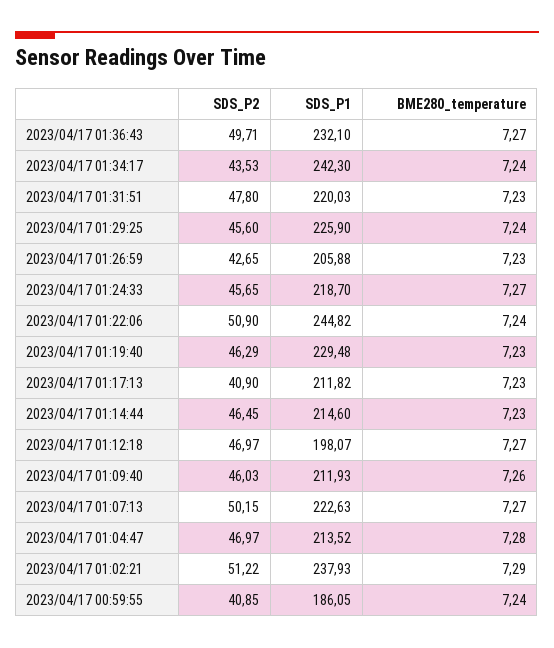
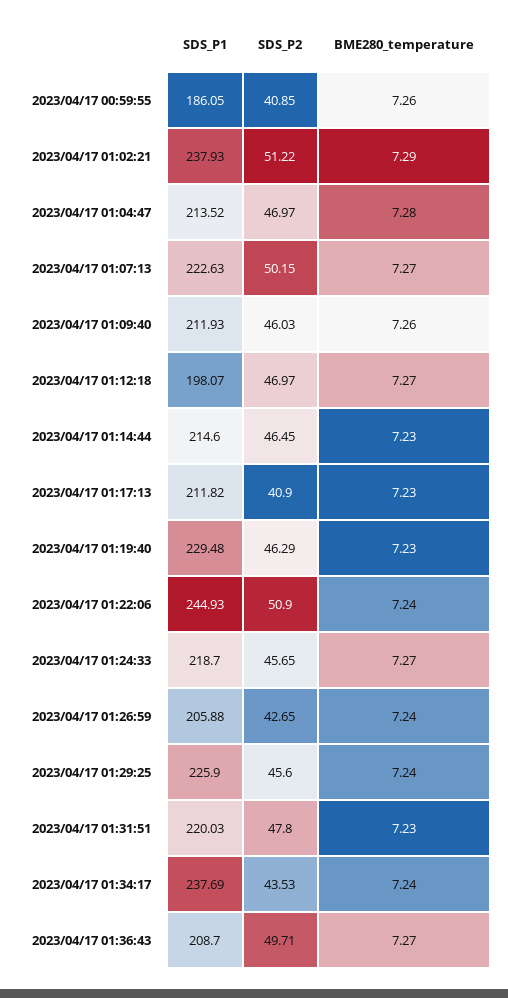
  {
    "SDS_P2": {
      "2023/04/17 01:36:43": 49.71,
      "2023/04/17 01:34:17": 43.53,
      "2023/04/17 01:31:51": 47.8,
      "2023/04/17 01:29:25": 45.6,
      "2023/04/17 01:26:59": 42.65,
      "2023/04/17 01:24:33": 45.65,
      "2023/04/17 01:22:06": 50.9,
      "2023/04/17 01:19:40": 46.29,
      "2023/04/17 01:17:13": 40.9,
      "2023/04/17 01:14:44": 46.45,
      "2023/04/17 01:12:18": 46.97,
      "2023/04/17 01:09:40": 46.03,
      "2023/04/17 01:07:13": 50.15,
      "2023/04/17 01:04:47": 46.97,
      "2023/04/17 01:02:21": 51.22,
      "2023/04/17 00:59:55": 40.85
    },
    "SDS_P1": {
-     "2023/04/17 01:36:43": 232.1,
+     "2023/04/17 01:36:43": 208.7,
-     "2023/04/17 01:34:17": 242.3,
+     "2023/04/17 01:34:17": 237.69,
      "2023/04/17 01:31:51": 220.03,
      "2023/04/17 01:29:25": 225.9,
      "2023/04/17 01:26:59": 205.88,
      "2023/04/17 01:24:33": 218.7,
-     "2023/04/17 01:22:06": 244.82,
+     "2023/04/17 01:22:06": 244.93,
      "2023/04/17 01:19:40": 229.48,
      "2023/04/17 01:17:13": 211.82,
      "2023/04/17 01:14:44": 214.6,
      "2023/04/17 01:12:18": 198.07,
      "2023/04/17 01:09:40": 211.93,
      "2023/04/17 01:07:13": 222.63,
      "2023/04/17 01:04:47": 213.52,
      "2023/04/17 01:02:21": 237.93,
      "2023/04/17 00:59:55": 186.05
    },
    "BME280_temperature": {
      "2023/04/17 01:36:43": 7.27,
      "2023/04/17 01:34:17": 7.24,
      "2023/04/17 01:31:51": 7.23,
      "2023/04/17 01:29:25": 7.24,
-     "2023/04/17 01:26:59": 7.23,
+     "2023/04/17 01:26:59": 7.24,
      "2023/04/17 01:24:33": 7.27,
      "2023/04/17 01:22:06": 7.24,
      "2023/04/17 01:19:40": 7.23,
      "2023/04/17 01:17:13": 7.23,
      "2023/04/17 01:14:44": 7.23,
      "2023/04/17 01:12:18": 7.27,
      "2023/04/17 01:09:40": 7.26,
      "2023/04/17 01:07:13": 7.27,
      "2023/04/17 01:04:47": 7.28,
      "2023/04/17 01:02:21": 7.29,
-     "2023/04/17 00:59:55": 7.24
+     "2023/04/17 00:59:55": 7.26
    }
  }

